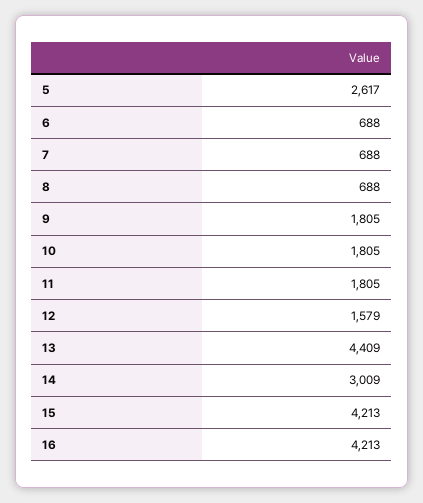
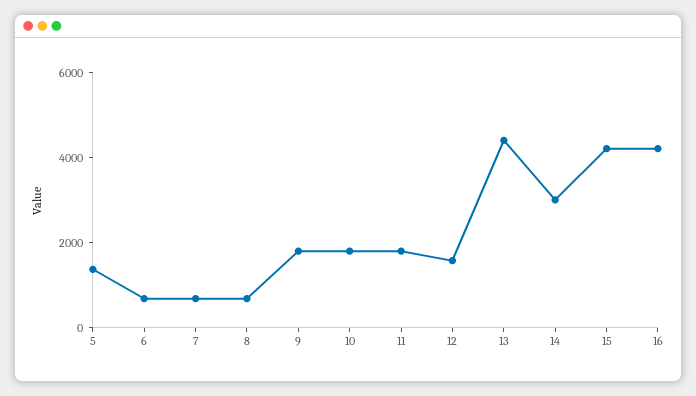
  {
-   "5": 2617,
+   "5": 1500,
    "6": 688,
    "7": 688,
    "8": 688,
    "9": 1805,
    "10": 1805,
    "11": 1805,
    "12": 1579,
    "13": 4409,
    "14": 3009,
    "15": 4213,
    "16": 4213
  }

